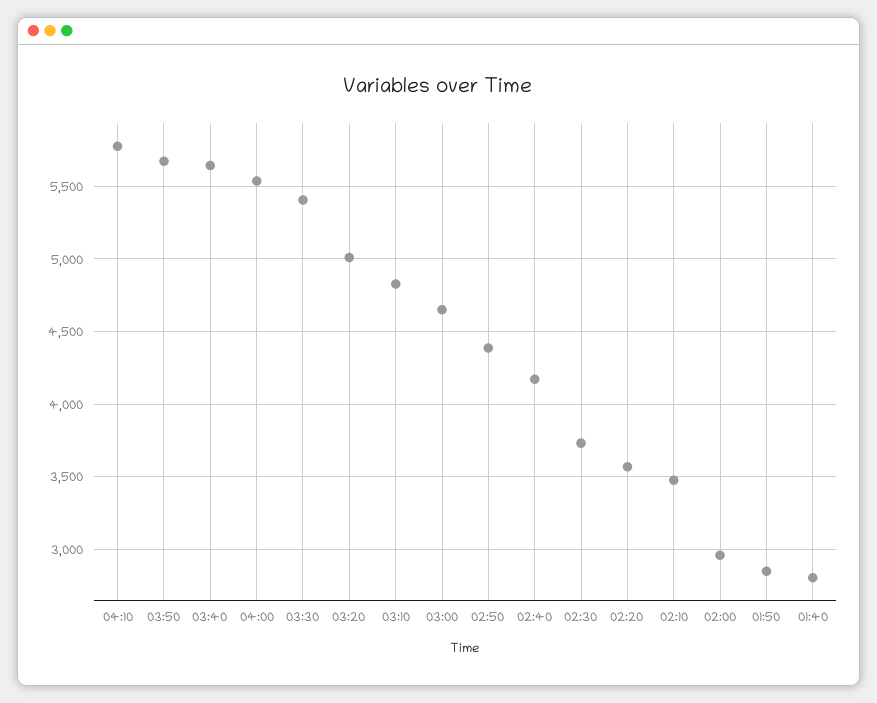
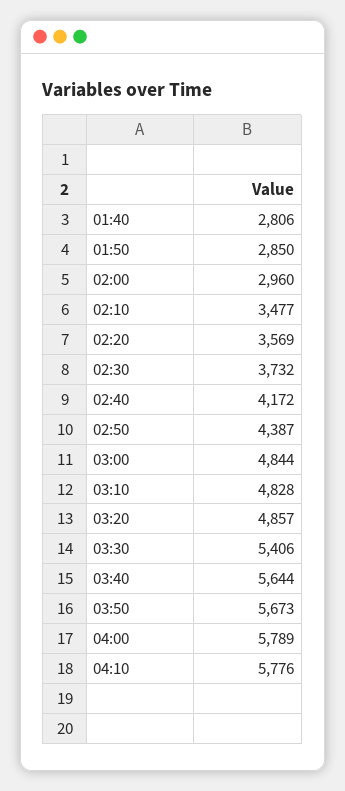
  {
    "04:10": 5776,
    "03:50": 5673,
    "03:40": 5644,
-   "04:00": 5550,
+   "04:00": 5789,
    "03:30": 5406,
-   "03:20": 5000,
+   "03:20": 4857,
    "03:10": 4828,
-   "03:00": 4650,
+   "03:00": 4844,
    "02:50": 4387,
    "02:40": 4172,
    "02:30": 3732,
    "02:20": 3569,
    "02:10": 3477,
    "02:00": 2960,
    "01:50": 2850,
    "01:40": 2806
  }

